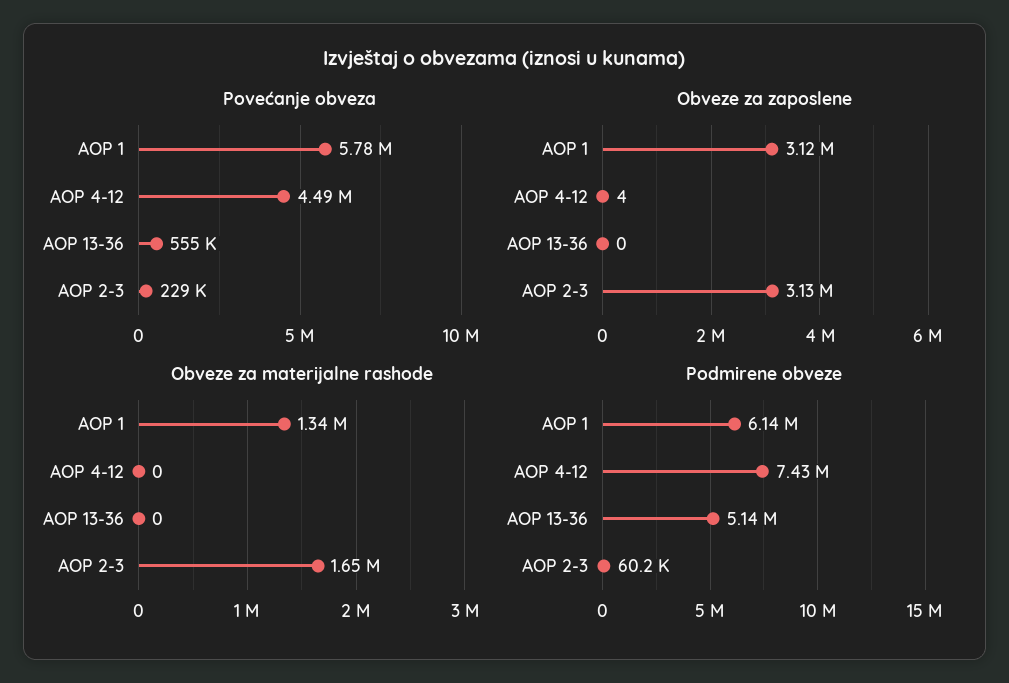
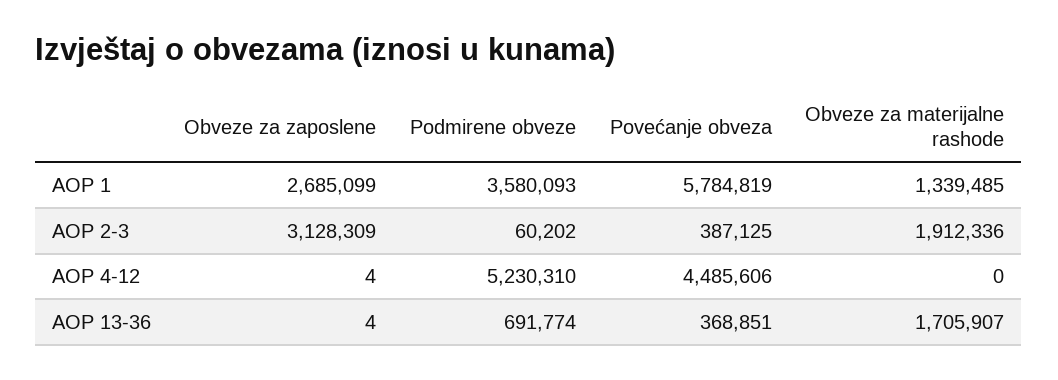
  {
    "Povećanje obveza": {
      "AOP 1": 5784819,
      "AOP 4-12": 4485606,
-     "AOP 13-36": 555000,
+     "AOP 13-36": 368851,
-     "AOP 2-3": 229000
+     "AOP 2-3": 387125
    },
    "Obveze za zaposlene": {
-     "AOP 1": 3120000,
+     "AOP 1": 2685099,
      "AOP 4-12": 4,
-     "AOP 13-36": 0,
+     "AOP 13-36": 4,
      "AOP 2-3": 3128309
    },
    "Obveze za materijalne rashode": {
      "AOP 1": 1339485,
      "AOP 4-12": 0,
-     "AOP 13-36": 0,
+     "AOP 13-36": 1705907,
-     "AOP 2-3": 1650000
+     "AOP 2-3": 1912336
    },
    "Podmirene obveze": {
-     "AOP 1": 6140000,
+     "AOP 1": 3580093,
-     "AOP 4-12": 7430000,
+     "AOP 4-12": 5230310,
-     "AOP 13-36": 5140000,
+     "AOP 13-36": 691774,
      "AOP 2-3": 60202
    }
  }

